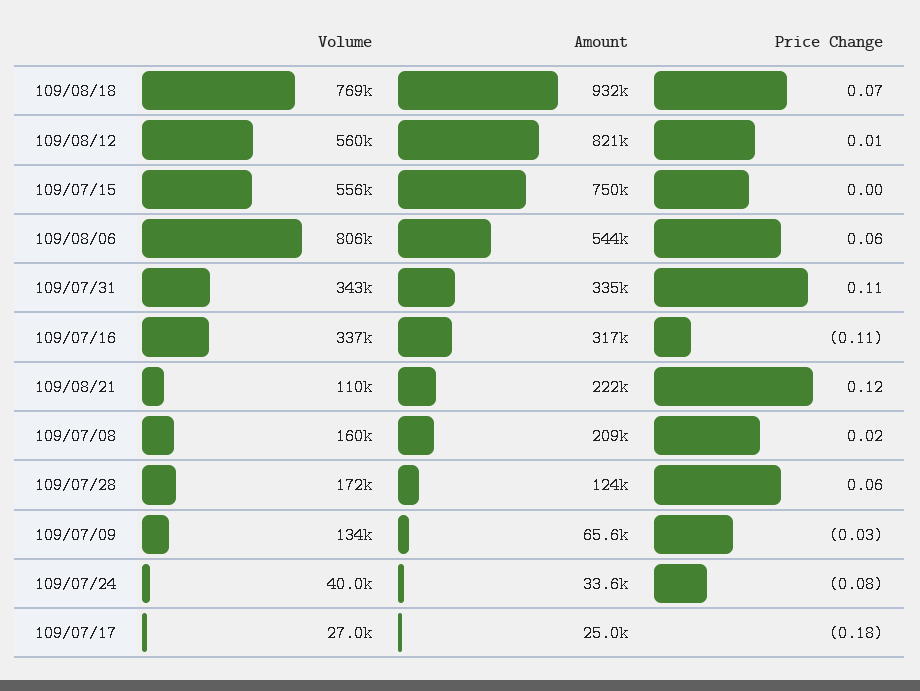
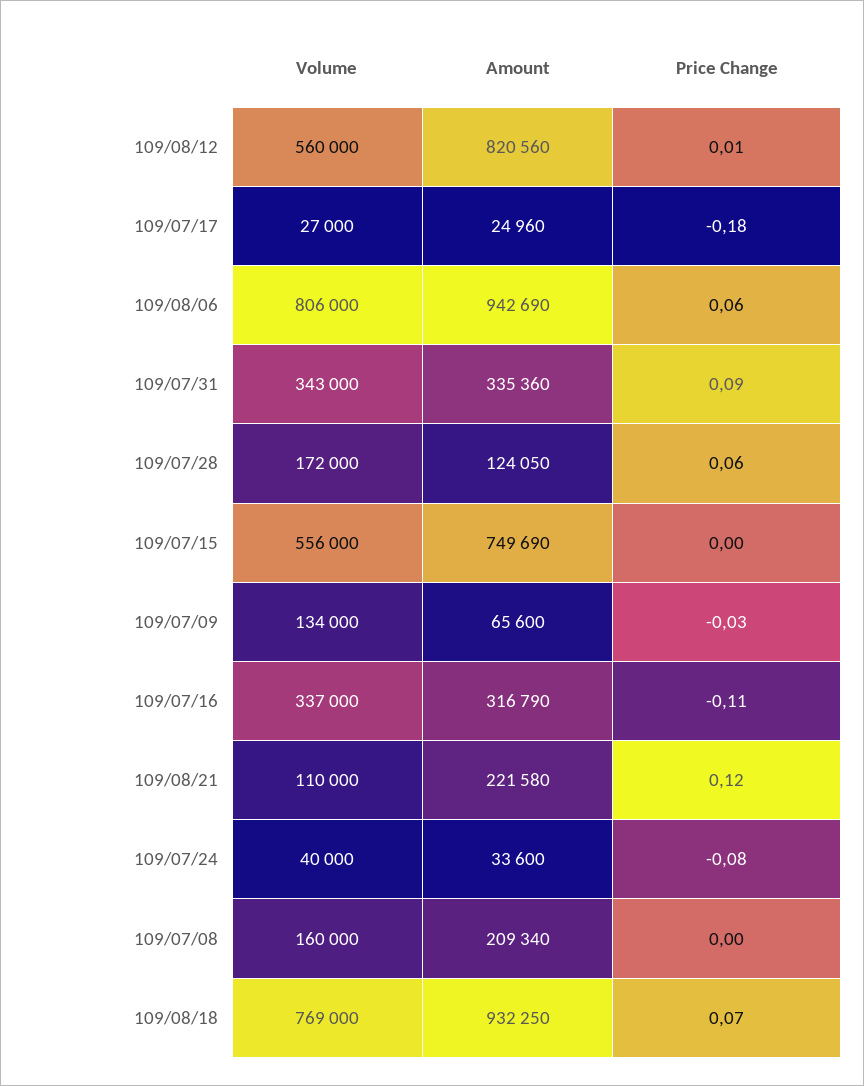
  {
    "Volume": {
      "109/08/18": 769000,
      "109/08/12": 560000,
      "109/07/15": 556000,
      "109/08/06": 806000,
      "109/07/31": 343000,
      "109/07/16": 337000,
      "109/08/21": 110000,
      "109/07/08": 160000,
      "109/07/28": 172000,
      "109/07/09": 134000,
      "109/07/24": 40000,
      "109/07/17": 27000
    },
    "Amount": {
      "109/08/18": 932250,
      "109/08/12": 820560,
      "109/07/15": 749690,
-     "109/08/06": 544000,
+     "109/08/06": 942690,
      "109/07/31": 335360,
      "109/07/16": 316790,
      "109/08/21": 221580,
      "109/07/08": 209340,
      "109/07/28": 124050,
      "109/07/09": 65600,
      "109/07/24": 33600,
      "109/07/17": 24960
    },
    "Price Change": {
      "109/08/18": 0.07,
      "109/08/12": 0.01,
      "109/07/15": 0,
      "109/08/06": 0.06,
-     "109/07/31": 0.11,
+     "109/07/31": 0.09,
      "109/07/16": -0.11,
      "109/08/21": 0.12,
-     "109/07/08": 0.02,
+     "109/07/08": 0,
      "109/07/28": 0.06,
      "109/07/09": -0.03,
      "109/07/24": -0.08,
      "109/07/17": -0.18
    }
  }

